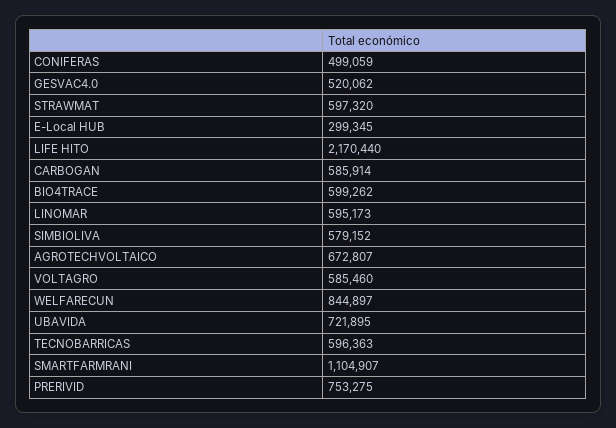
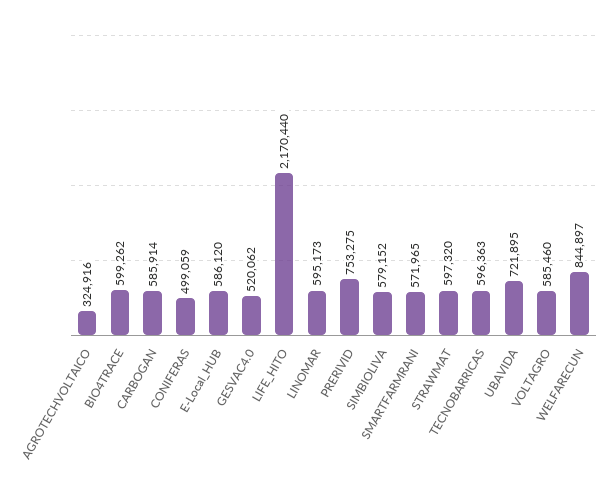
  {
    "CONIFERAS": 499059,
    "GESVAC4.0": 520062,
    "STRAWMAT": 597320,
-   "E-Local HUB": 299345,
+   "E-Local HUB": 586120,
    "LIFE HITO": 2170440,
    "CARBOGAN": 585914,
    "BIO4TRACE": 599262,
    "LINOMAR": 595173,
    "SIMBIOLIVA": 579152,
-   "AGROTECHVOLTAICO": 672807,
+   "AGROTECHVOLTAICO": 324916,
    "VOLTAGRO": 585460,
    "WELFARECUN": 844897,
    "UBAVIDA": 721895,
    "TECNOBARRICAS": 596363,
-   "SMARTFARMRANI": 1104907,
+   "SMARTFARMRANI": 571965,
    "PRERIVID": 753275
  }

